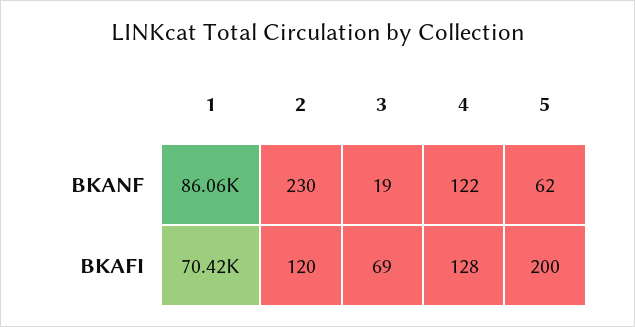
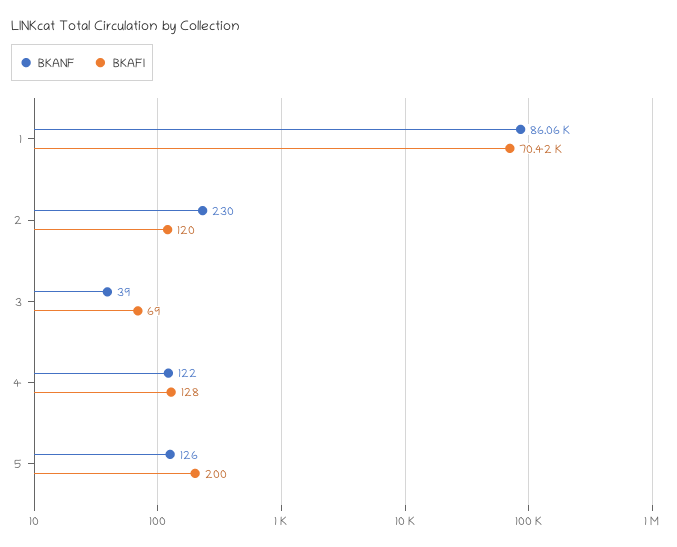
  {
    "BKANF": {
      "1": 86060,
      "2": 230,
-     "3": 19,
+     "3": 39,
      "4": 122,
-     "5": 62
+     "5": 126
    },
    "BKAFI": {
      "1": 70420,
      "2": 120,
      "3": 69,
      "4": 128,
      "5": 200
    }
  }

